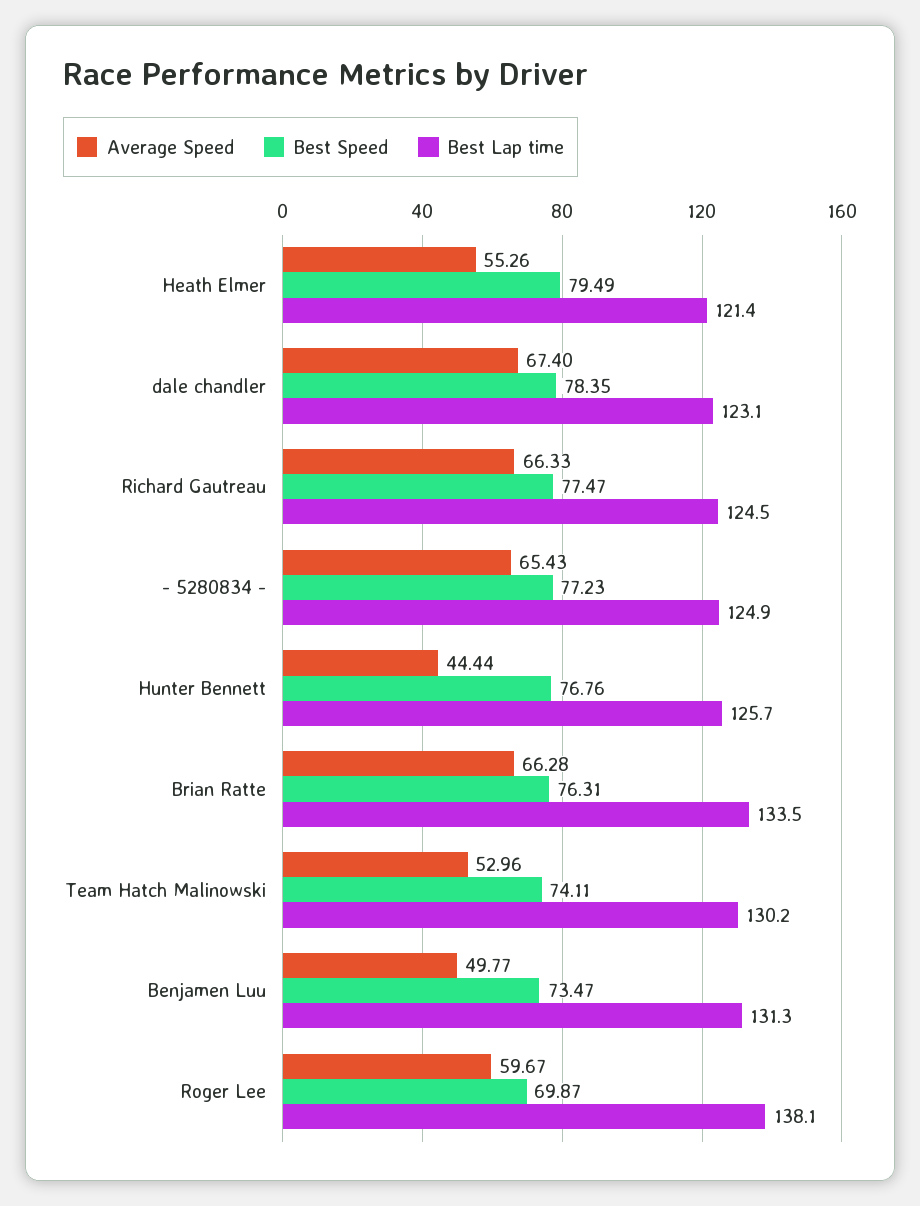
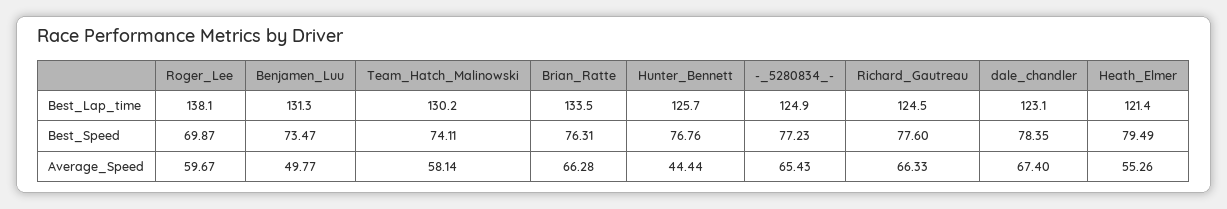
  {
    "Average Speed": {
      "Heath Elmer": 55.26,
      "dale chandler": 67.4,
      "Richard Gautreau": 66.33,
      "- 5280834 -": 65.43,
      "Hunter Bennett": 44.44,
      "Brian Ratte": 66.28,
-     "Team Hatch Malinowski": 52.96,
+     "Team Hatch Malinowski": 58.14,
      "Benjamen Luu": 49.77,
      "Roger Lee": 59.67
    },
    "Best Speed": {
      "Heath Elmer": 79.49,
      "dale chandler": 78.35,
-     "Richard Gautreau": 77.47,
+     "Richard Gautreau": 77.6,
      "- 5280834 -": 77.23,
      "Hunter Bennett": 76.76,
      "Brian Ratte": 76.31,
      "Team Hatch Malinowski": 74.11,
      "Benjamen Luu": 73.47,
      "Roger Lee": 69.87
    },
    "Best Lap time": {
      "Heath Elmer": 121.4,
      "dale chandler": 123.1,
      "Richard Gautreau": 124.5,
      "- 5280834 -": 124.9,
      "Hunter Bennett": 125.7,
      "Brian Ratte": 133.5,
      "Team Hatch Malinowski": 130.2,
      "Benjamen Luu": 131.3,
      "Roger Lee": 138.1
    }
  }

